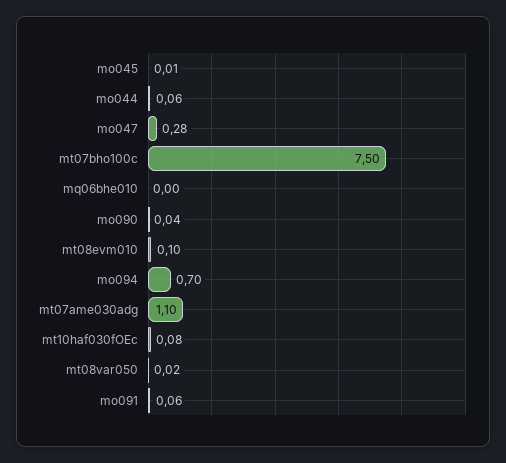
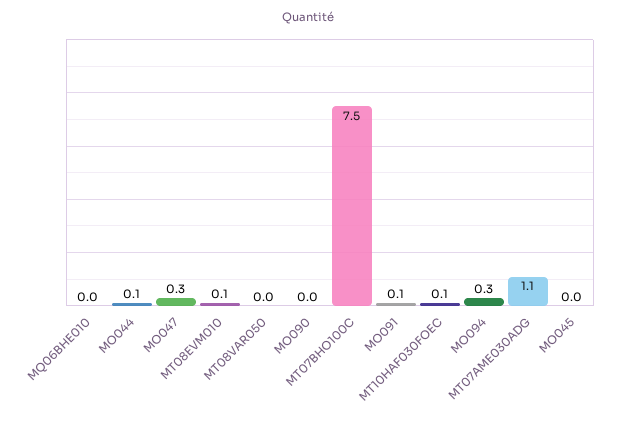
  {
    "mo045": 0.01,
    "mo044": 0.06,
    "mo047": 0.28,
    "mt07bho100c": 7.5,
    "mq06bhe010": 0,
    "mo090": 0.04,
    "mt08evm010": 0.1,
-   "mo094": 0.7,
+   "mo094": 0.3,
    "mt07ame030adg": 1.1,
    "mt10haf030fOEc": 0.08,
    "mt08var050": 0.02,
    "mo091": 0.06
  }

